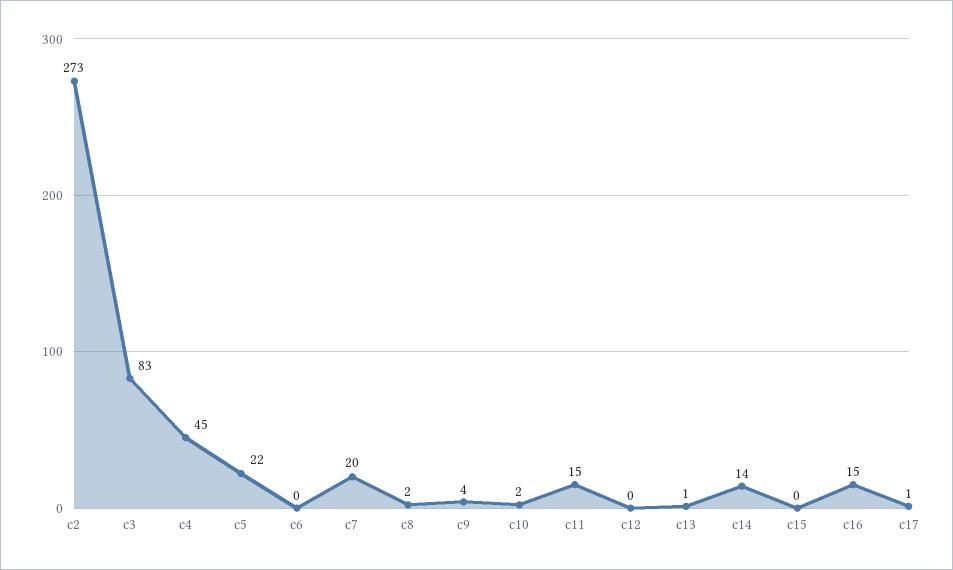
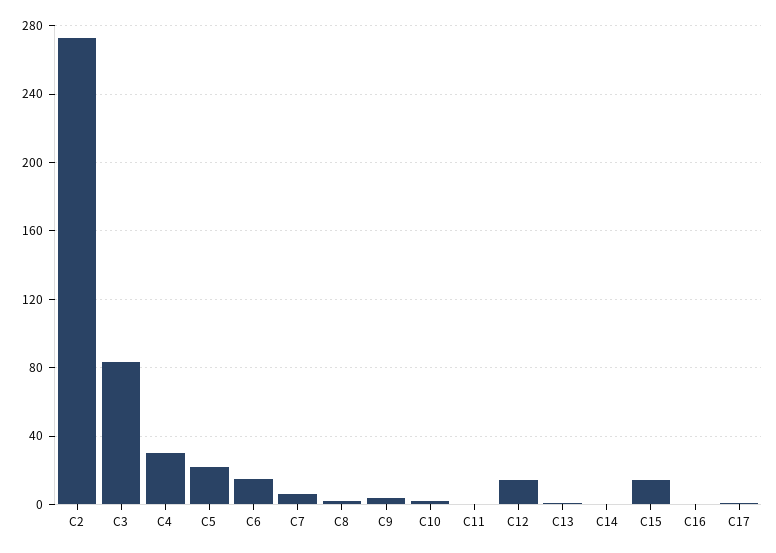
  {
    "c2": 273,
    "c3": 83,
-   "c4": 45,
+   "c4": 30,
    "c5": 22,
-   "c6": 0,
+   "c6": 15,
-   "c7": 20,
+   "c7": 5,
    "c8": 2,
    "c9": 4,
    "c10": 2,
-   "c11": 15,
+   "c11": 0,
-   "c12": 0,
+   "c12": 15,
    "c13": 1,
-   "c14": 14,
+   "c14": 0,
-   "c15": 0,
+   "c15": 15,
-   "c16": 15,
+   "c16": 0,
    "c17": 1
  }

